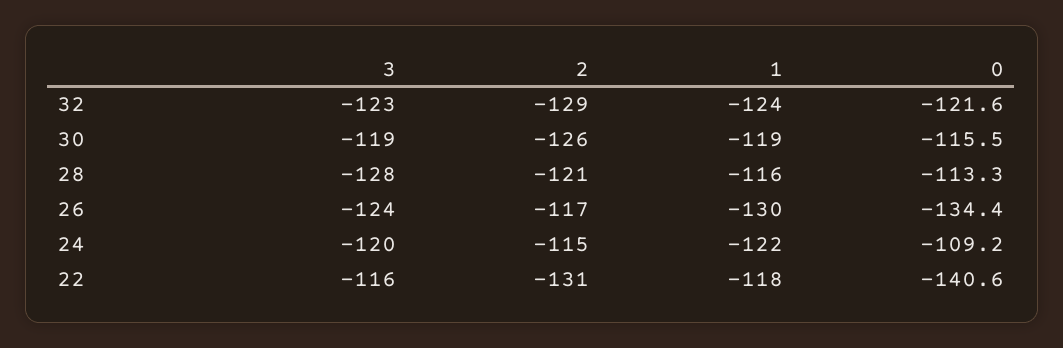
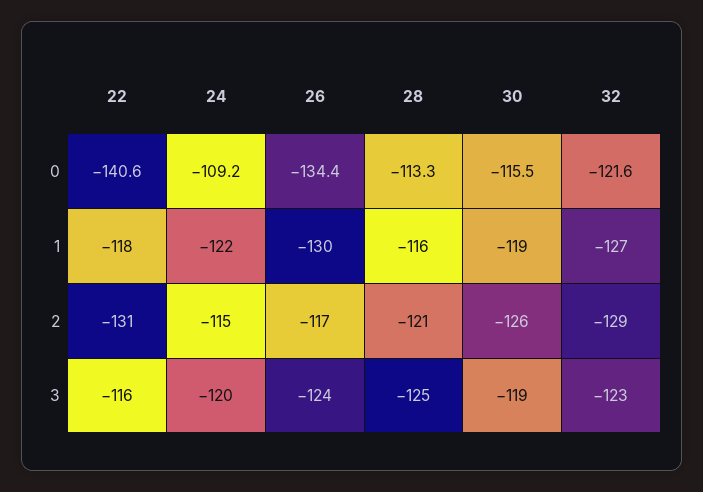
  {
    "3": {
      "32": -123,
      "30": -119,
-     "28": -128,
+     "28": -125,
      "26": -124,
      "24": -120,
      "22": -116
    },
    "2": {
      "32": -129,
      "30": -126,
      "28": -121,
      "26": -117,
      "24": -115,
      "22": -131
    },
    "1": {
-     "32": -124,
+     "32": -127,
      "30": -119,
      "28": -116,
      "26": -130,
      "24": -122,
      "22": -118
    },
    "0": {
      "32": -121.6,
      "30": -115.5,
      "28": -113.3,
      "26": -134.4,
      "24": -109.2,
      "22": -140.6
    }
  }

